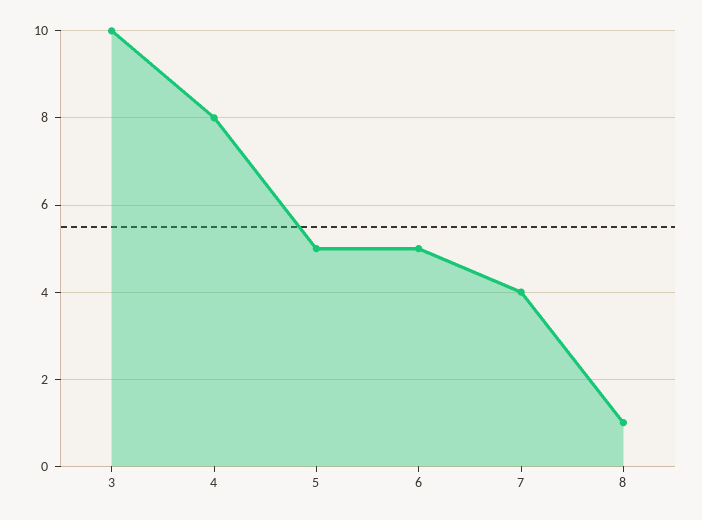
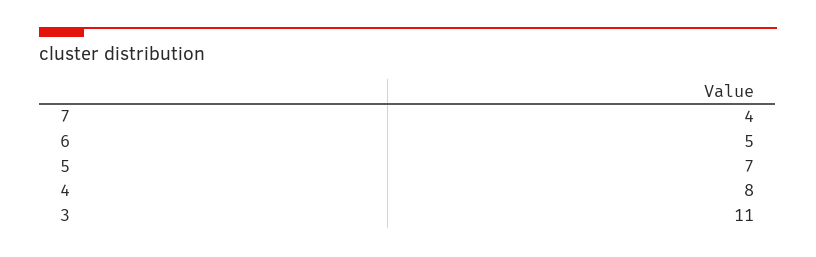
  {
-   "3": 10,
+   "3": 11,
    "4": 8,
-   "5": 5,
+   "5": 7,
    "6": 5,
-   "7": 4,
+   "7": 4
-   "8": 1
  }

